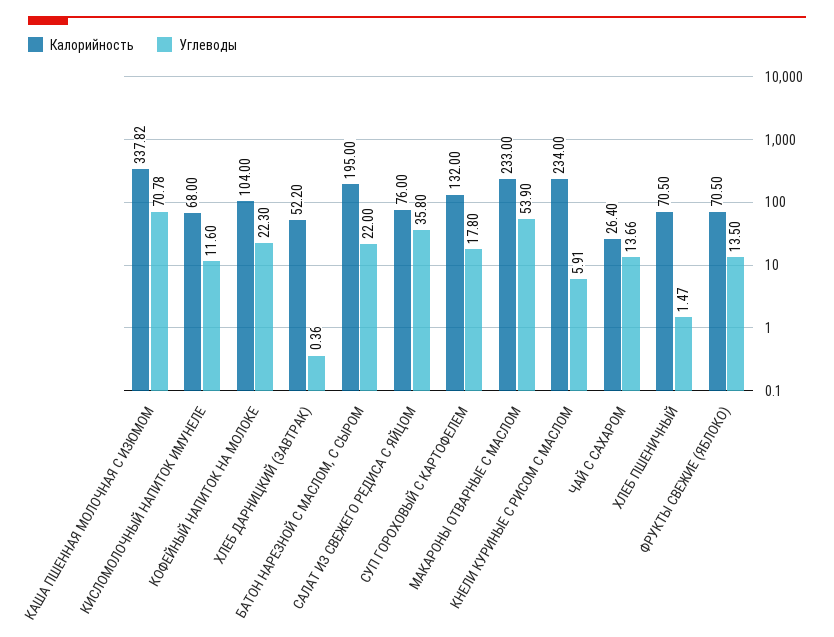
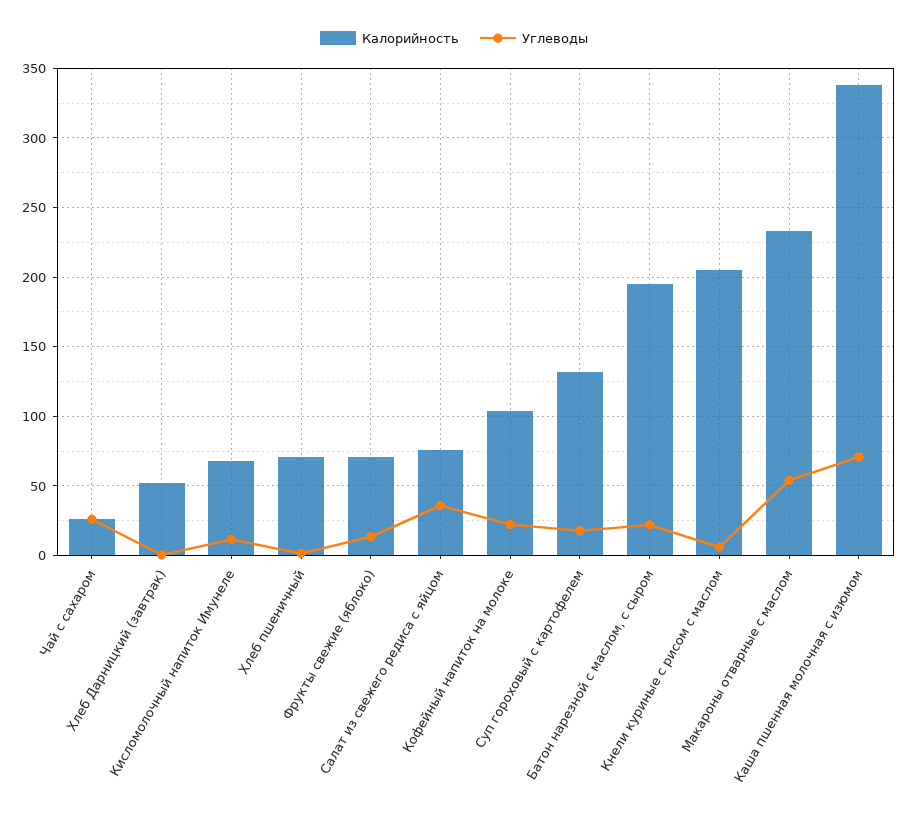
  {
    "Калорийность": {
      "КАША ПШЕННАЯ МОЛОЧНАЯ С ИЗЮМОМ": 337.82,
      "КИСЛОМОЛОЧНЫЙ НАПИТОК ИМУНЕЛЕ": 68,
      "КОФЕЙНЫЙ НАПИТОК НА МОЛОКЕ": 104,
      "ХЛЕБ ДАРНИЦКИЙ (ЗАВТРАК)": 52.2,
      "БАТОН НАРЕЗНОЙ С МАСЛОМ, С СЫРОМ": 195,
      "САЛАТ ИЗ СВЕЖЕГО РЕДИСА С ЯЙЦОМ": 76,
      "СУП ГОРОХОВЫЙ С КАРТОФЕЛЕМ": 132,
      "МАКАРОНЫ ОТВАРНЫЕ С МАСЛОМ": 233,
-     "КНЕЛИ КУРИНЫЕ С РИСОМ С МАСЛОМ": 234,
+     "КНЕЛИ КУРИНЫЕ С РИСОМ С МАСЛОМ": 205,
      "ЧАЙ С САХАРОМ": 26.4,
      "ХЛЕБ ПШЕНИЧНЫЙ": 70.5,
      "ФРУКТЫ СВЕЖИЕ (ЯБЛОКО)": 70.5
    },
    "Углеводы": {
      "КАША ПШЕННАЯ МОЛОЧНАЯ С ИЗЮМОМ": 70.78,
      "КИСЛОМОЛОЧНЫЙ НАПИТОК ИМУНЕЛЕ": 11.6,
      "КОФЕЙНЫЙ НАПИТОК НА МОЛОКЕ": 22.3,
      "ХЛЕБ ДАРНИЦКИЙ (ЗАВТРАК)": 0.36,
      "БАТОН НАРЕЗНОЙ С МАСЛОМ, С СЫРОМ": 22,
      "САЛАТ ИЗ СВЕЖЕГО РЕДИСА С ЯЙЦОМ": 35.8,
      "СУП ГОРОХОВЫЙ С КАРТОФЕЛЕМ": 17.8,
      "МАКАРОНЫ ОТВАРНЫЕ С МАСЛОМ": 53.9,
      "КНЕЛИ КУРИНЫЕ С РИСОМ С МАСЛОМ": 5.91,
-     "ЧАЙ С САХАРОМ": 13.66,
+     "ЧАЙ С САХАРОМ": 25,
      "ХЛЕБ ПШЕНИЧНЫЙ": 1.47,
      "ФРУКТЫ СВЕЖИЕ (ЯБЛОКО)": 13.5
    }
  }

